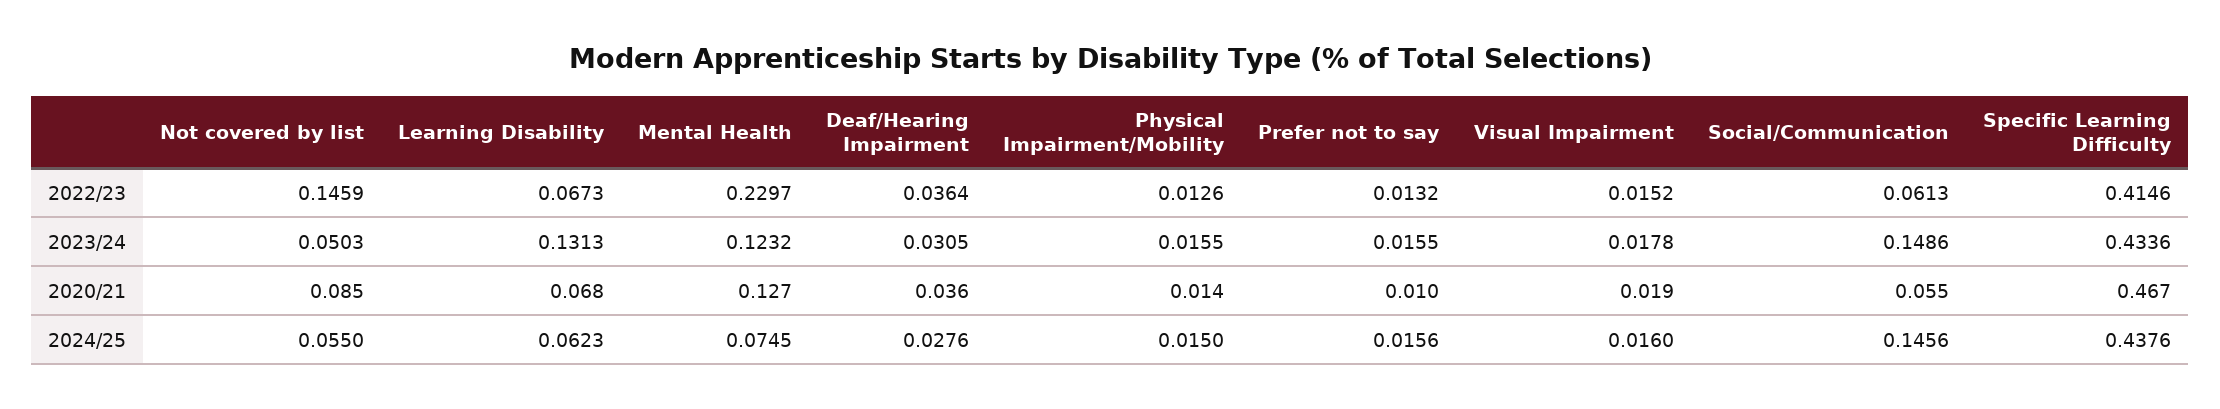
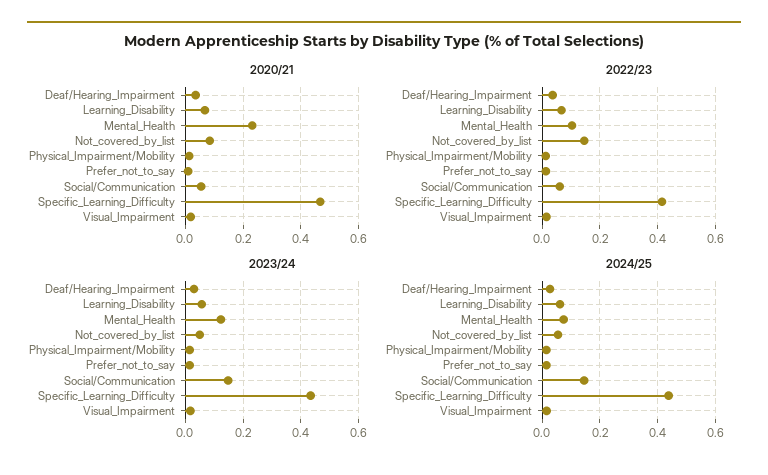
  {
    "2022/23": {
      "Not covered by list": 0.1459,
      "Learning Disability": 0.0673,
-     "Mental Health": 0.2297,
+     "Mental Health": 0.1,
      "Deaf/Hearing Impairment": 0.0364,
      "Physical Impairment/Mobility": 0.0126,
      "Prefer not to say": 0.0132,
      "Visual Impairment": 0.0152,
      "Social/Communication": 0.0613,
      "Specific Learning Difficulty": 0.4146
    },
    "2023/24": {
      "Not covered by list": 0.0503,
-     "Learning Disability": 0.1313,
+     "Learning Disability": 0.05,
      "Mental Health": 0.1232,
      "Deaf/Hearing Impairment": 0.0305,
      "Physical Impairment/Mobility": 0.0155,
      "Prefer not to say": 0.0155,
      "Visual Impairment": 0.0178,
      "Social/Communication": 0.1486,
      "Specific Learning Difficulty": 0.4336
    },
    "2020/21": {
      "Not covered by list": 0.085,
      "Learning Disability": 0.068,
-     "Mental Health": 0.127,
+     "Mental Health": 0.225,
      "Deaf/Hearing Impairment": 0.036,
      "Physical Impairment/Mobility": 0.014,
      "Prefer not to say": 0.01,
      "Visual Impairment": 0.019,
      "Social/Communication": 0.055,
      "Specific Learning Difficulty": 0.467
    },
    "2024/25": {
      "Not covered by list": 0.055,
      "Learning Disability": 0.0623,
      "Mental Health": 0.0745,
      "Deaf/Hearing Impairment": 0.0276,
      "Physical Impairment/Mobility": 0.015,
      "Prefer not to say": 0.0156,
      "Visual Impairment": 0.016,
      "Social/Communication": 0.1456,
      "Specific Learning Difficulty": 0.4376
    }
  }

